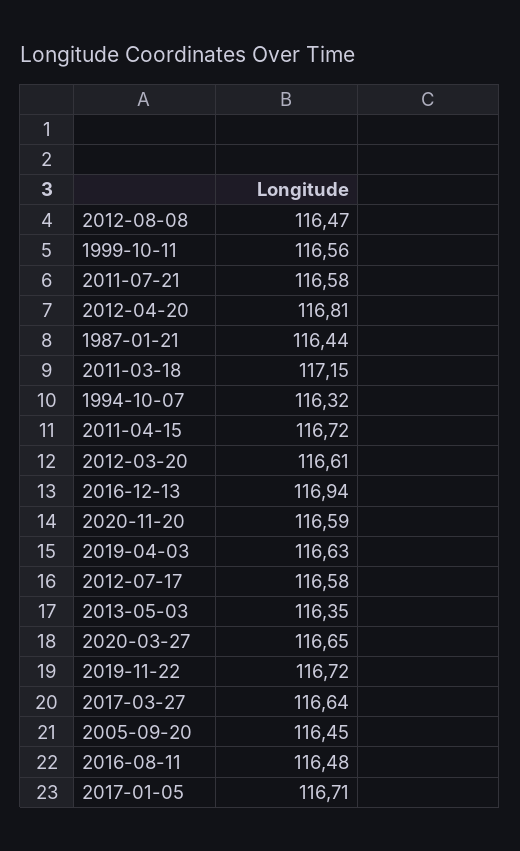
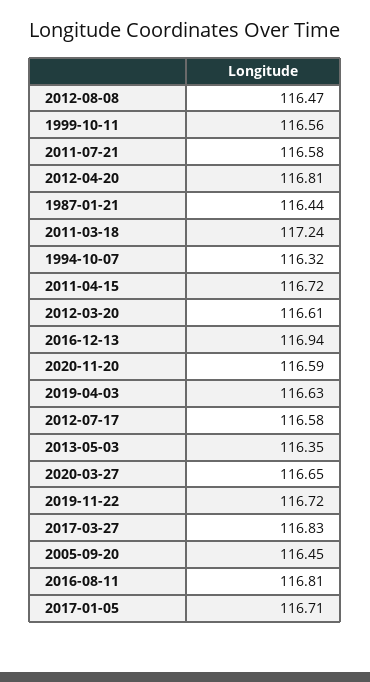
  {
    "2012-08-08": 116.47,
    "1999-10-11": 116.56,
    "2011-07-21": 116.58,
    "2012-04-20": 116.81,
    "1987-01-21": 116.44,
-   "2011-03-18": 117.15,
+   "2011-03-18": 117.24,
    "1994-10-07": 116.32,
    "2011-04-15": 116.72,
    "2012-03-20": 116.61,
    "2016-12-13": 116.94,
    "2020-11-20": 116.59,
    "2019-04-03": 116.63,
    "2012-07-17": 116.58,
    "2013-05-03": 116.35,
    "2020-03-27": 116.65,
    "2019-11-22": 116.72,
-   "2017-03-27": 116.64,
+   "2017-03-27": 116.83,
    "2005-09-20": 116.45,
-   "2016-08-11": 116.48,
+   "2016-08-11": 116.81,
    "2017-01-05": 116.71
  }

